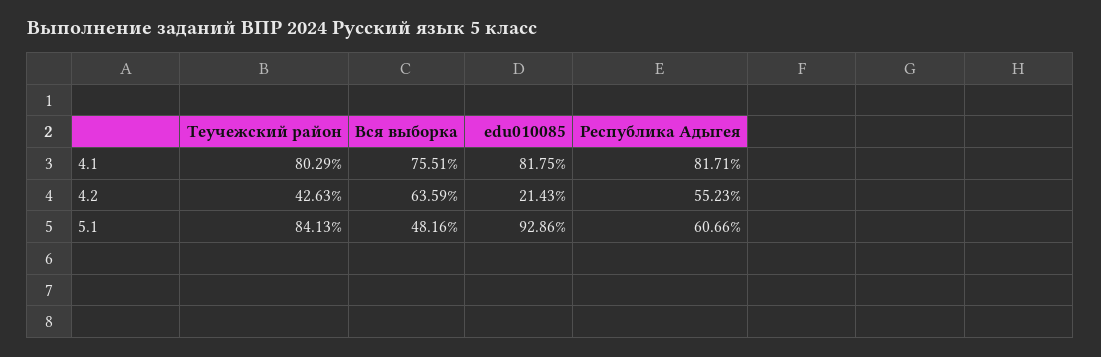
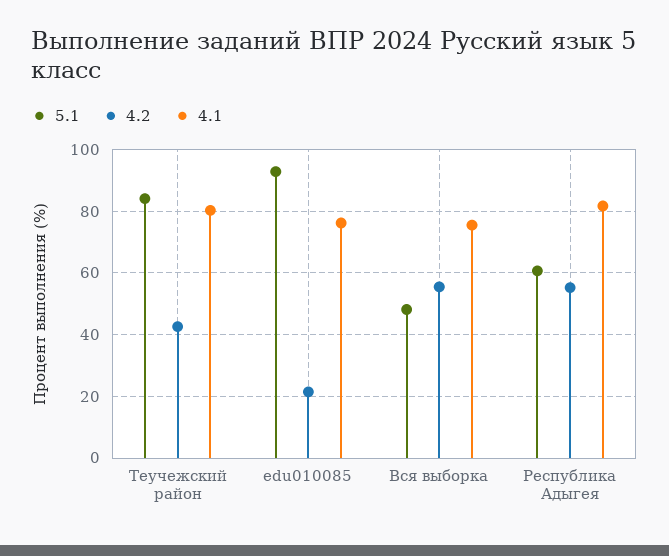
  {
    "4.1": {
      "Теучежский район": 80.29,
      "Вся выборка": 75.51,
-     "edu010085": 81.75,
+     "edu010085": 76,
      "Республика Адыгея": 81.71
    },
    "4.2": {
      "Теучежский район": 42.63,
-     "Вся выборка": 63.59,
+     "Вся выборка": 56,
      "edu010085": 21.43,
      "Республика Адыгея": 55.23
    },
    "5.1": {
      "Теучежский район": 84.13,
      "Вся выборка": 48.16,
      "edu010085": 92.86,
      "Республика Адыгея": 60.66
    }
  }

